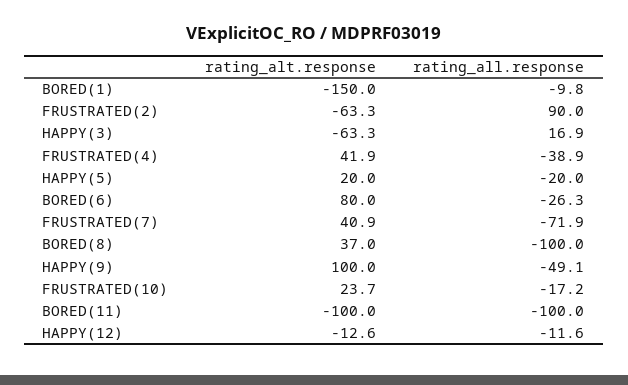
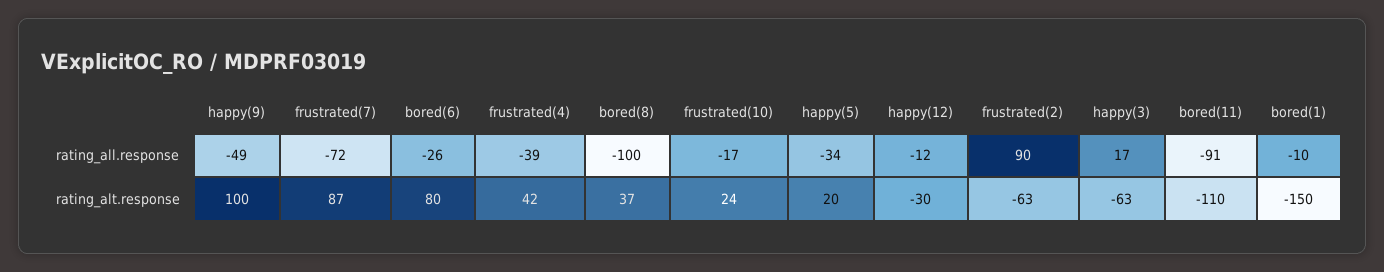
  {
    "rating_alt.response": {
      "BORED(1)": -150,
      "FRUSTRATED(2)": -63.3,
      "HAPPY(3)": -63.3,
      "FRUSTRATED(4)": 41.9,
      "HAPPY(5)": 20,
      "BORED(6)": 80,
-     "FRUSTRATED(7)": 40.9,
+     "FRUSTRATED(7)": 87,
      "BORED(8)": 37,
      "HAPPY(9)": 100,
      "FRUSTRATED(10)": 23.7,
-     "BORED(11)": -100,
+     "BORED(11)": -110,
-     "HAPPY(12)": -12.6
+     "HAPPY(12)": -30
    },
    "rating_all.response": {
      "BORED(1)": -9.8,
      "FRUSTRATED(2)": 90,
      "HAPPY(3)": 16.9,
      "FRUSTRATED(4)": -38.9,
-     "HAPPY(5)": -20,
+     "HAPPY(5)": -34,
      "BORED(6)": -26.3,
      "FRUSTRATED(7)": -71.9,
      "BORED(8)": -100,
      "HAPPY(9)": -49.1,
      "FRUSTRATED(10)": -17.2,
-     "BORED(11)": -100,
+     "BORED(11)": -91,
      "HAPPY(12)": -11.6
    }
  }

